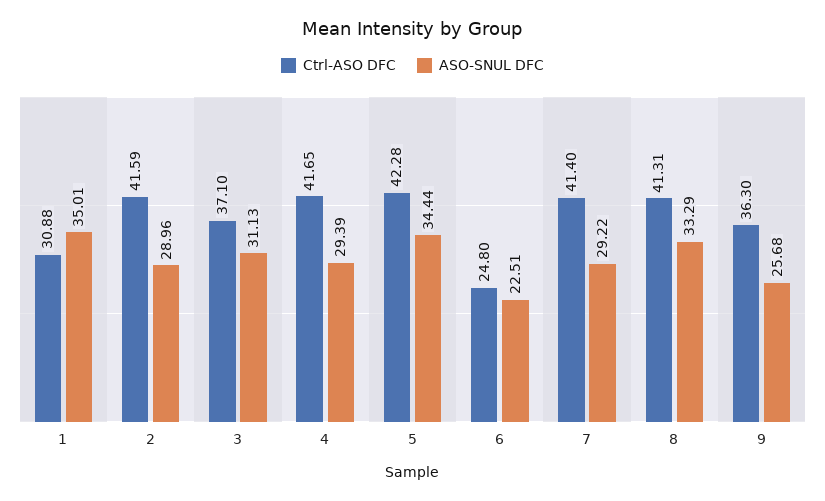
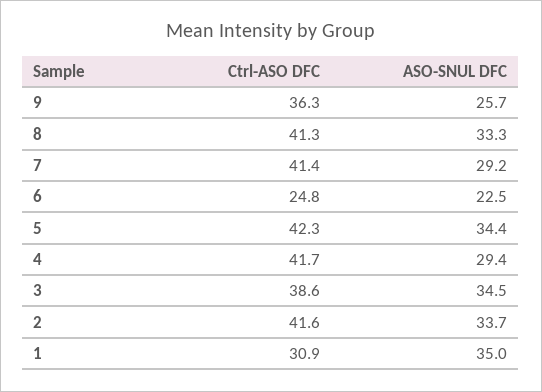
  {
    "Ctrl-ASO DFC": {
      "1": 30.88,
      "2": 41.59,
-     "3": 37.1,
+     "3": 38.6,
      "4": 41.65,
      "5": 42.28,
      "6": 24.8,
      "7": 41.4,
      "8": 41.31,
      "9": 36.3
    },
    "ASO-SNUL DFC": {
      "1": 35.01,
-     "2": 28.96,
+     "2": 33.7,
-     "3": 31.13,
+     "3": 34.5,
      "4": 29.39,
      "5": 34.44,
      "6": 22.51,
      "7": 29.22,
      "8": 33.29,
      "9": 25.68
    }
  }

